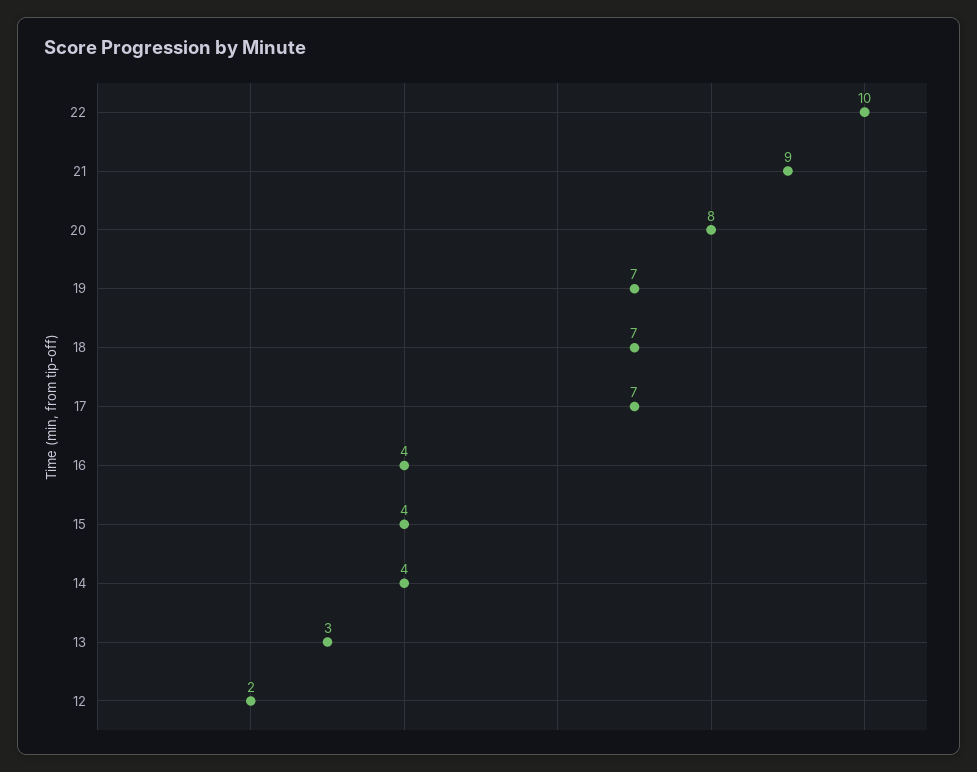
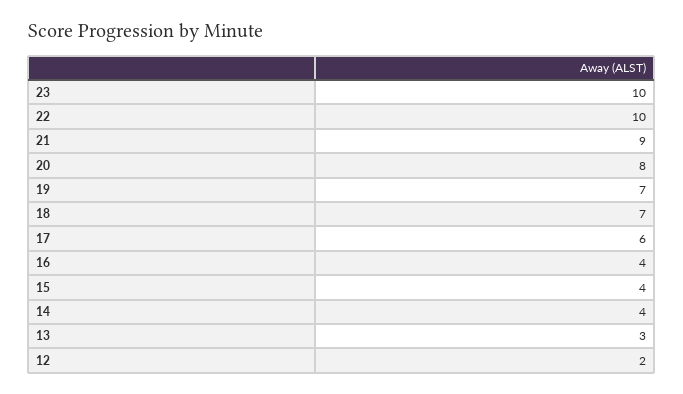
  {
    "22": 10,
    "21": 9,
    "20": 8,
    "19": 7,
    "18": 7,
-   "17": 7,
+   "17": 6,
    "16": 4,
    "15": 4,
    "14": 4,
    "13": 3,
-   "12": 2
+   "12": 2,
+   "23": 10
  }

